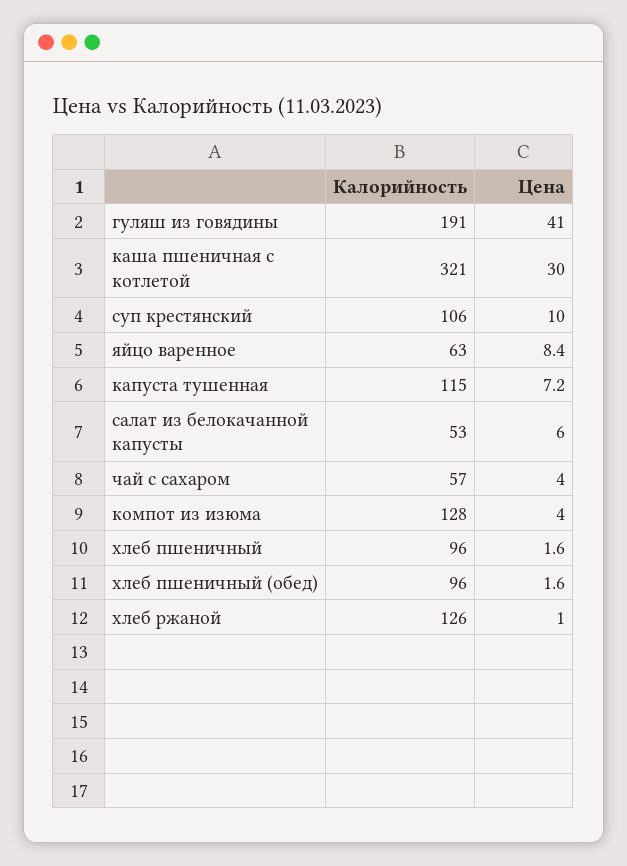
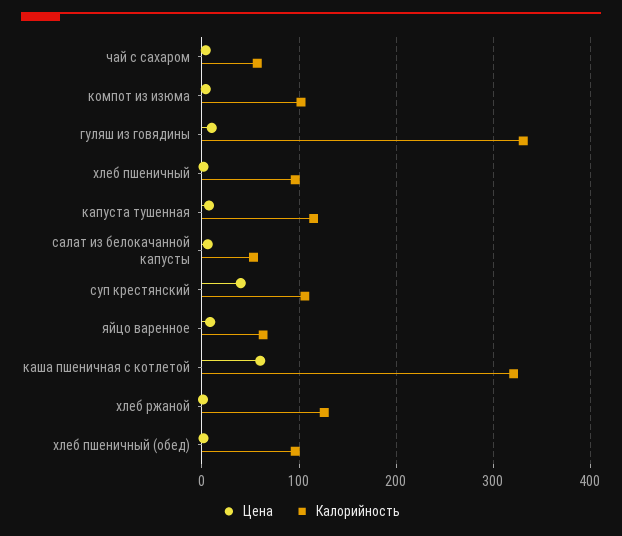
  {
    "Калорийность": {
-     "гуляш из говядины": 191,
+     "гуляш из говядины": 330,
      "каша пшеничная с котлетой": 321,
      "суп крестянский": 106,
      "яйцо варенное": 63,
      "капуста тушенная": 115,
      "салат из белокачанной капусты": 53,
      "чай с сахаром": 57,
-     "компот из изюма": 128,
+     "компот из изюма": 100,
      "хлеб пшеничный": 96,
      "хлеб пшеничный (обед)": 96,
      "хлеб ржаной": 126
    },
    "Цена": {
-     "гуляш из говядины": 41,
+     "гуляш из говядины": 10,
-     "каша пшеничная с котлетой": 30,
+     "каша пшеничная с котлетой": 60,
-     "суп крестянский": 10,
+     "суп крестянский": 40,
      "яйцо варенное": 8.4,
      "капуста тушенная": 7.2,
      "салат из белокачанной капусты": 6,
      "чай с сахаром": 4,
      "компот из изюма": 4,
      "хлеб пшеничный": 1.6,
      "хлеб пшеничный (обед)": 1.6,
      "хлеб ржаной": 1
    }
  }

